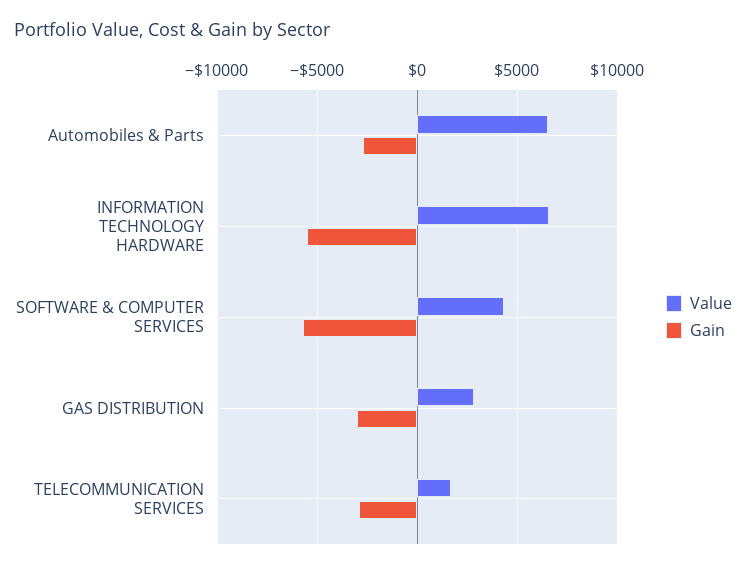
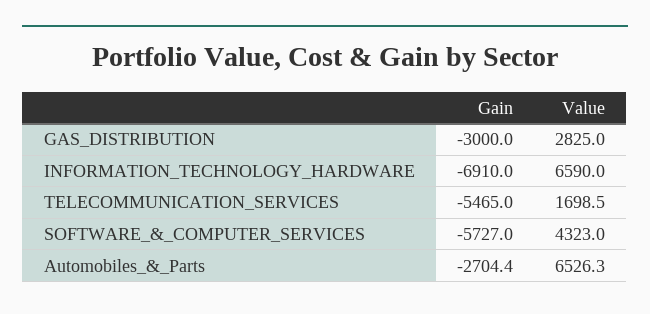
  {
    "Value": {
      "Automobiles & Parts": 6526.3,
      "INFORMATION TECHNOLOGY HARDWARE": 6590,
      "SOFTWARE & COMPUTER SERVICES": 4323,
      "GAS DISTRIBUTION": 2825,
      "TELECOMMUNICATION SERVICES": 1698.5
    },
    "Gain": {
      "Automobiles & Parts": -2704.4,
-     "INFORMATION TECHNOLOGY HARDWARE": -5500,
+     "INFORMATION TECHNOLOGY HARDWARE": -6910,
      "SOFTWARE & COMPUTER SERVICES": -5727,
      "GAS DISTRIBUTION": -3000,
-     "TELECOMMUNICATION SERVICES": -3000
+     "TELECOMMUNICATION SERVICES": -5465
    }
  }

